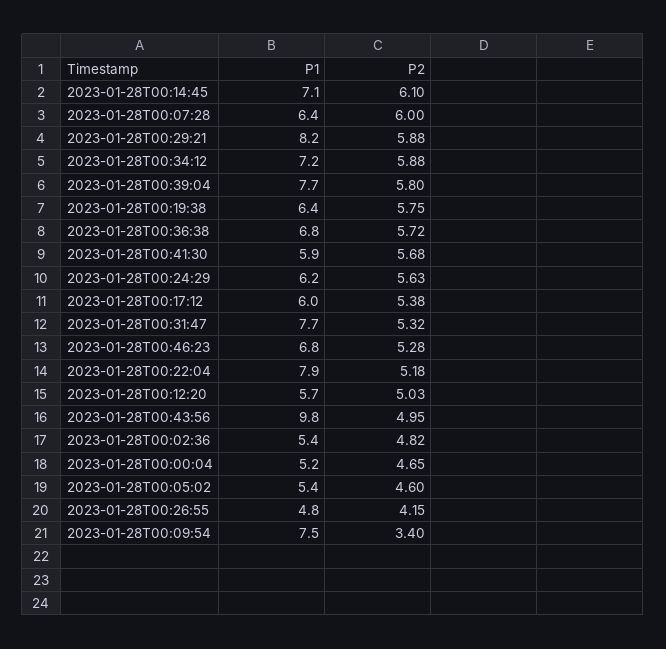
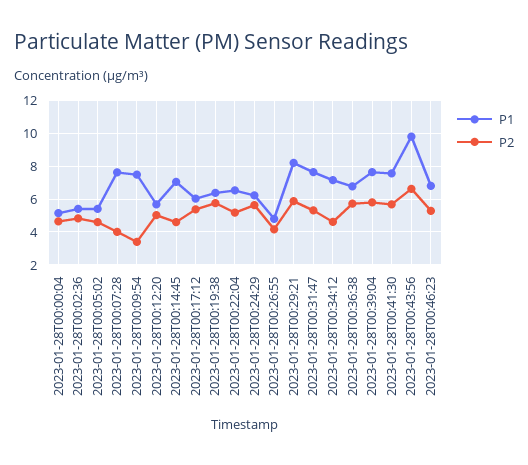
  {
    "P1": {
      "2023-01-28T00:14:45": 7.1,
-     "2023-01-28T00:07:28": 6.4,
+     "2023-01-28T00:07:28": 7.5,
      "2023-01-28T00:29:21": 8.2,
      "2023-01-28T00:34:12": 7.2,
      "2023-01-28T00:39:04": 7.7,
      "2023-01-28T00:19:38": 6.4,
      "2023-01-28T00:36:38": 6.8,
-     "2023-01-28T00:41:30": 5.9,
+     "2023-01-28T00:41:30": 7.5,
      "2023-01-28T00:24:29": 6.2,
      "2023-01-28T00:17:12": 6,
      "2023-01-28T00:31:47": 7.7,
      "2023-01-28T00:46:23": 6.8,
-     "2023-01-28T00:22:04": 7.9,
+     "2023-01-28T00:22:04": 6.5,
      "2023-01-28T00:12:20": 5.7,
      "2023-01-28T00:43:56": 9.8,
      "2023-01-28T00:02:36": 5.4,
      "2023-01-28T00:00:04": 5.2,
      "2023-01-28T00:05:02": 5.4,
      "2023-01-28T00:26:55": 4.8,
      "2023-01-28T00:09:54": 7.5
    },
    "P2": {
-     "2023-01-28T00:14:45": 6.1,
+     "2023-01-28T00:14:45": 4.5,
-     "2023-01-28T00:07:28": 6,
+     "2023-01-28T00:07:28": 4,
      "2023-01-28T00:29:21": 5.88,
-     "2023-01-28T00:34:12": 5.88,
+     "2023-01-28T00:34:12": 4.5,
      "2023-01-28T00:39:04": 5.8,
      "2023-01-28T00:19:38": 5.75,
      "2023-01-28T00:36:38": 5.72,
      "2023-01-28T00:41:30": 5.68,
      "2023-01-28T00:24:29": 5.63,
      "2023-01-28T00:17:12": 5.38,
      "2023-01-28T00:31:47": 5.32,
      "2023-01-28T00:46:23": 5.28,
      "2023-01-28T00:22:04": 5.18,
      "2023-01-28T00:12:20": 5.03,
-     "2023-01-28T00:43:56": 4.95,
+     "2023-01-28T00:43:56": 6.5,
      "2023-01-28T00:02:36": 4.82,
      "2023-01-28T00:00:04": 4.65,
      "2023-01-28T00:05:02": 4.6,
      "2023-01-28T00:26:55": 4.15,
      "2023-01-28T00:09:54": 3.4
    }
  }

